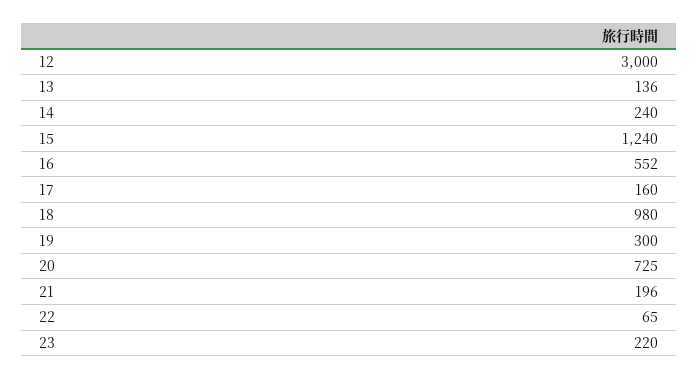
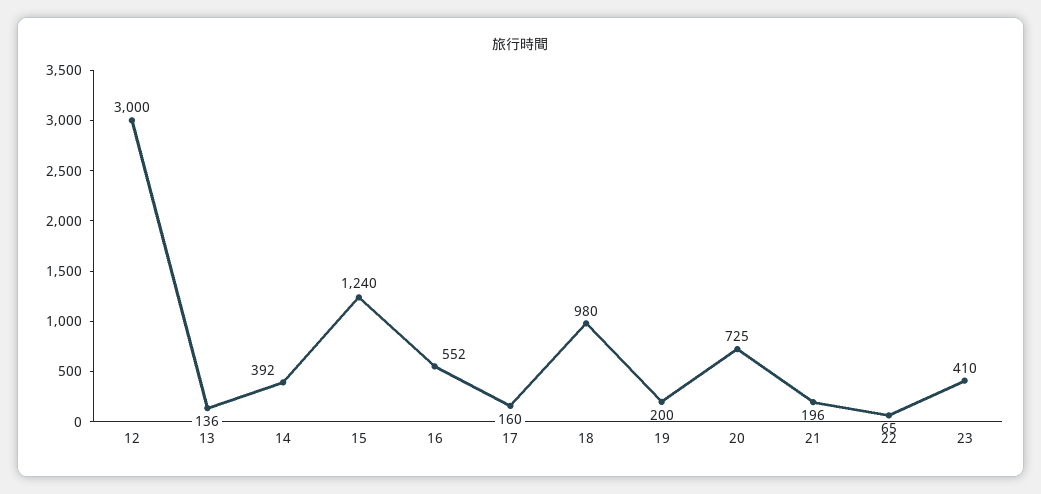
  {
    "12": 3000,
    "13": 136,
-   "14": 240,
+   "14": 392,
    "15": 1240,
    "16": 552,
    "17": 160,
    "18": 980,
-   "19": 300,
+   "19": 200,
    "20": 725,
    "21": 196,
    "22": 65,
-   "23": 220
+   "23": 410
  }

